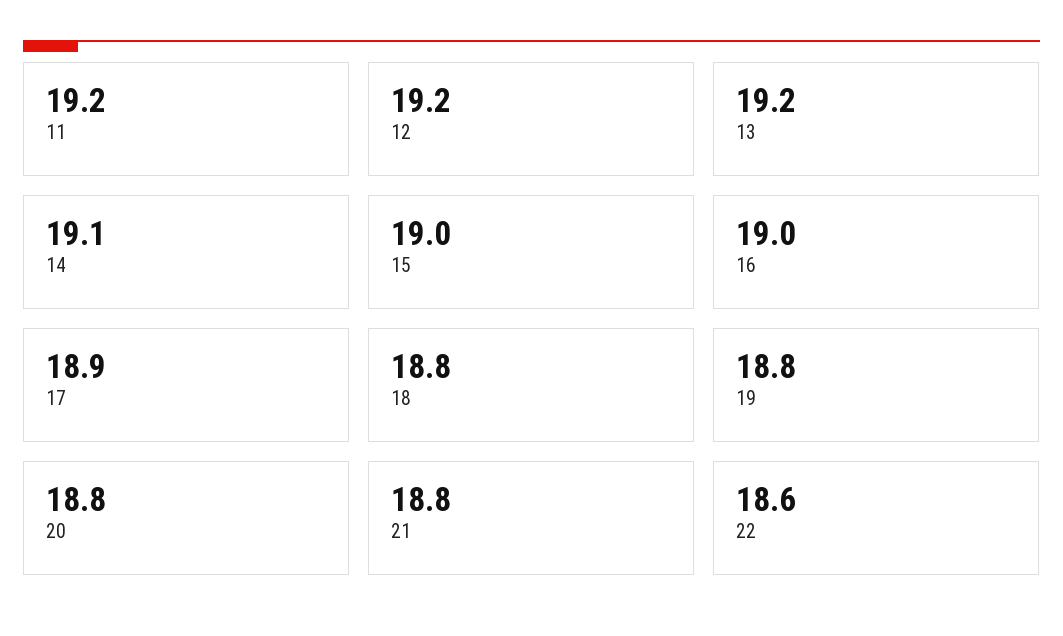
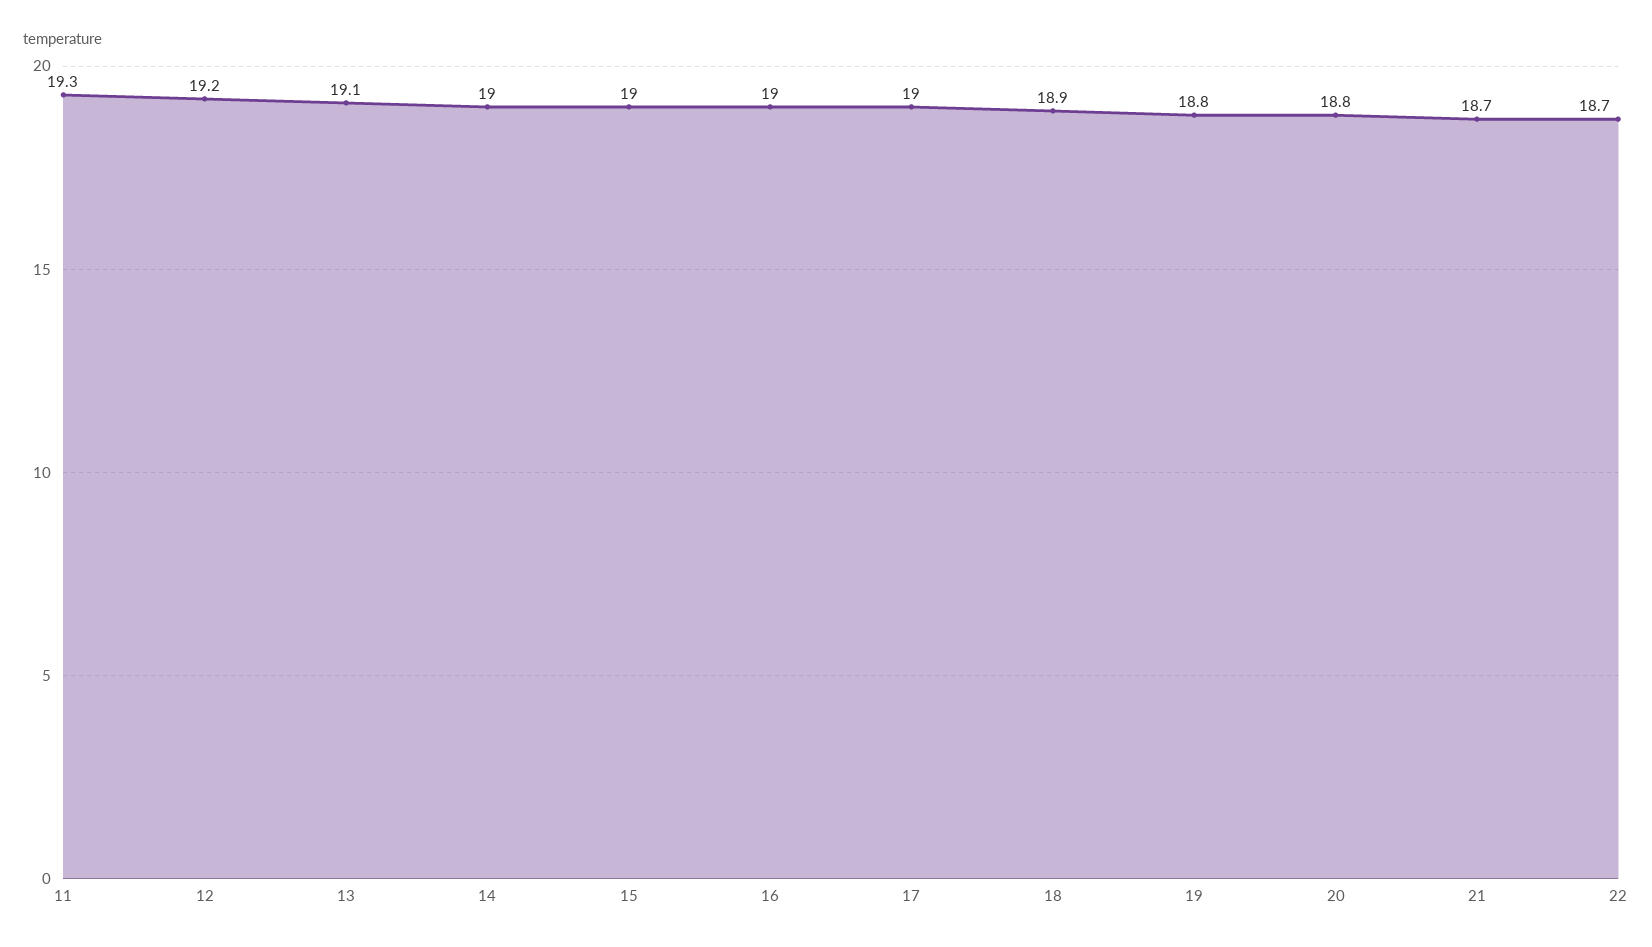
  {
-   "11": 19.2,
+   "11": 19.3,
    "12": 19.2,
-   "13": 19.2,
+   "13": 19.1,
-   "14": 19.1,
+   "14": 19,
    "15": 19,
    "16": 19,
-   "17": 18.9,
+   "17": 19,
-   "18": 18.8,
+   "18": 18.9,
    "19": 18.8,
    "20": 18.8,
-   "21": 18.8,
+   "21": 18.7,
-   "22": 18.6
+   "22": 18.7
  }

